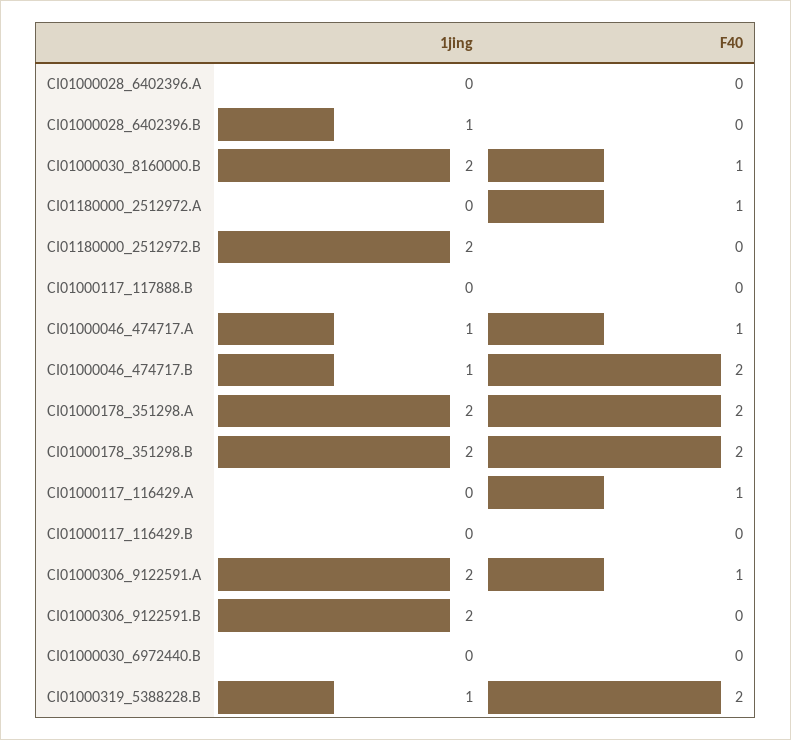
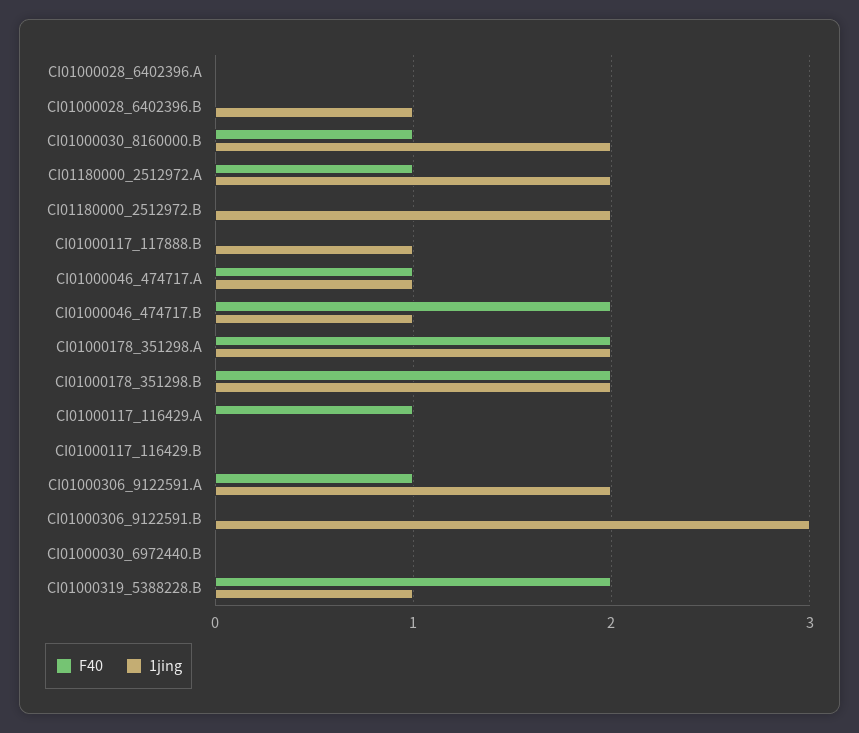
  {
    "1jing": {
      "CI01000028_6402396.A": 0,
      "CI01000028_6402396.B": 1,
      "CI01000030_8160000.B": 2,
-     "CI01180000_2512972.A": 0,
+     "CI01180000_2512972.A": 2,
      "CI01180000_2512972.B": 2,
-     "CI01000117_117888.B": 0,
+     "CI01000117_117888.B": 1,
      "CI01000046_474717.A": 1,
      "CI01000046_474717.B": 1,
      "CI01000178_351298.A": 2,
      "CI01000178_351298.B": 2,
      "CI01000117_116429.A": 0,
      "CI01000117_116429.B": 0,
      "CI01000306_9122591.A": 2,
-     "CI01000306_9122591.B": 2,
+     "CI01000306_9122591.B": 3,
      "CI01000030_6972440.B": 0,
      "CI01000319_5388228.B": 1
    },
    "F40": {
      "CI01000028_6402396.A": 0,
      "CI01000028_6402396.B": 0,
      "CI01000030_8160000.B": 1,
      "CI01180000_2512972.A": 1,
      "CI01180000_2512972.B": 0,
      "CI01000117_117888.B": 0,
      "CI01000046_474717.A": 1,
      "CI01000046_474717.B": 2,
      "CI01000178_351298.A": 2,
      "CI01000178_351298.B": 2,
      "CI01000117_116429.A": 1,
      "CI01000117_116429.B": 0,
      "CI01000306_9122591.A": 1,
      "CI01000306_9122591.B": 0,
      "CI01000030_6972440.B": 0,
      "CI01000319_5388228.B": 2
    }
  }

